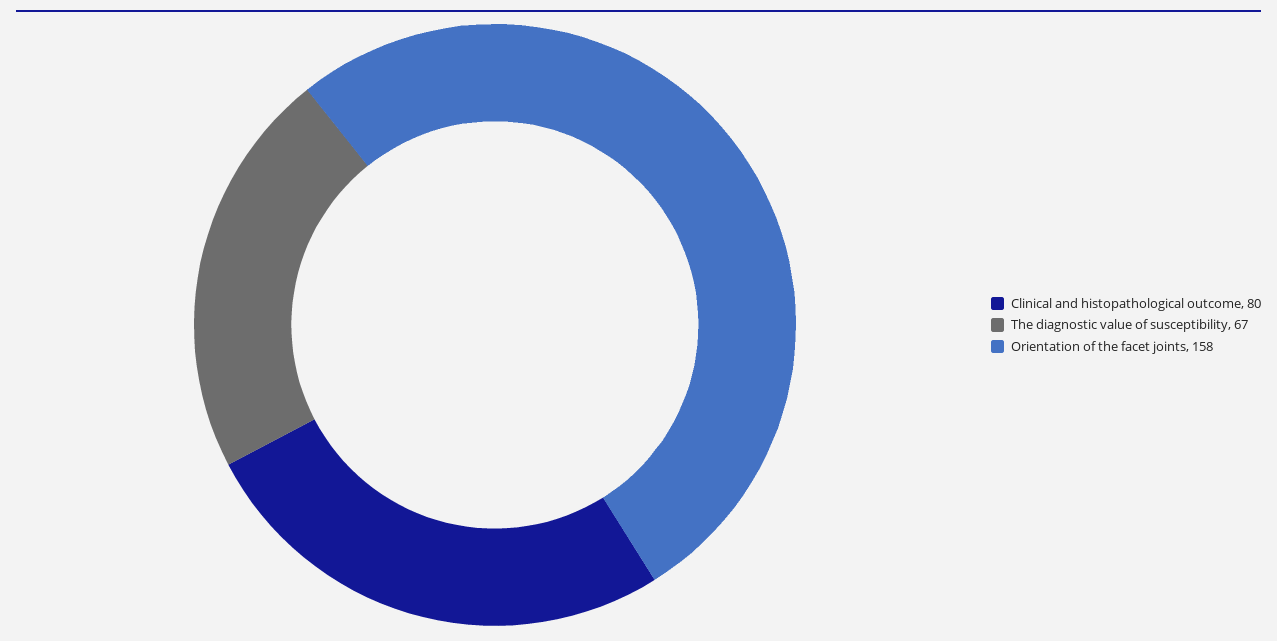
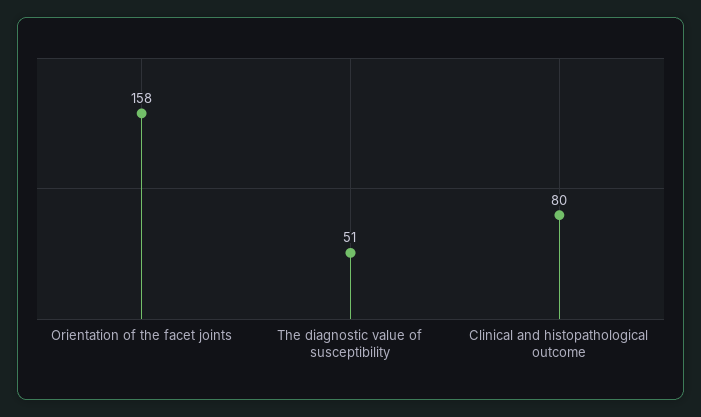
  {
    "Clinical and histopathological outcome": 80,
-   "The diagnostic value of susceptibility": 67,
+   "The diagnostic value of susceptibility": 51,
    "Orientation of the facet joints": 158
  }

